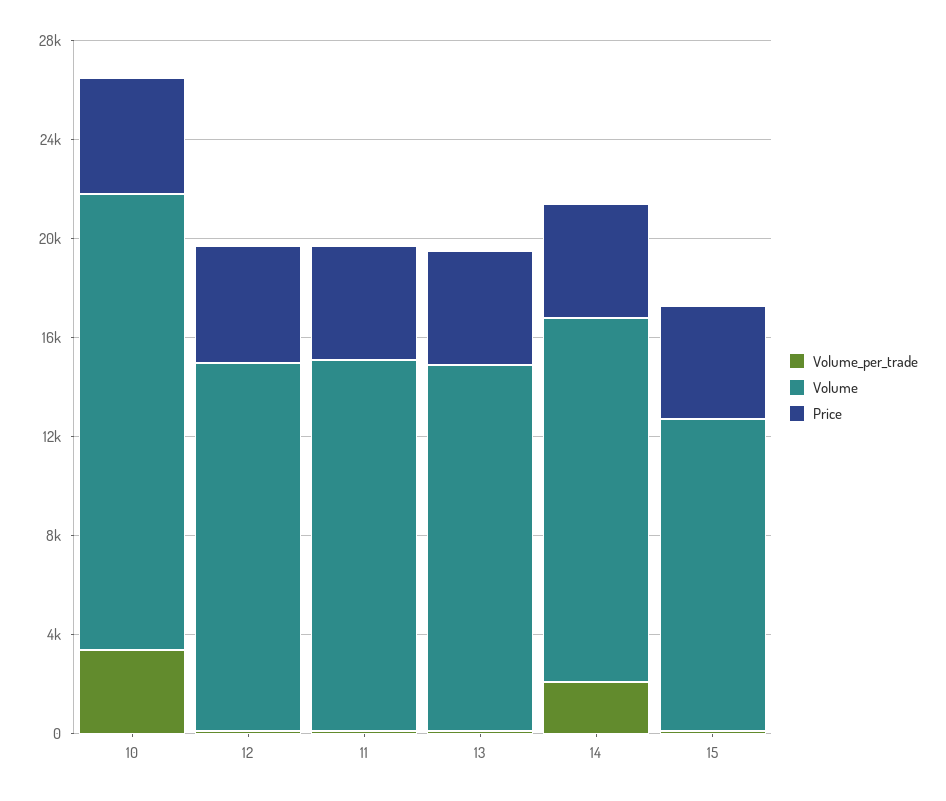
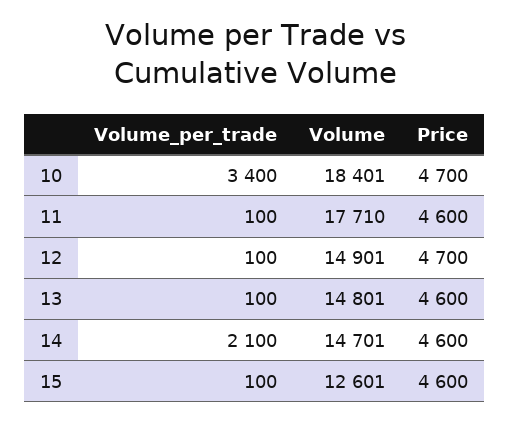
  {
    "Volume_per_trade": {
      "10": 3400,
      "12": 100,
      "11": 100,
      "13": 100,
      "14": 2100,
      "15": 100
    },
    "Volume": {
      "10": 18401,
      "12": 14901,
-     "11": 15000,
+     "11": 17710,
      "13": 14801,
      "14": 14701,
      "15": 12601
    },
    "Price": {
      "10": 4700,
      "12": 4700,
      "11": 4600,
      "13": 4600,
      "14": 4600,
      "15": 4600
    }
  }

